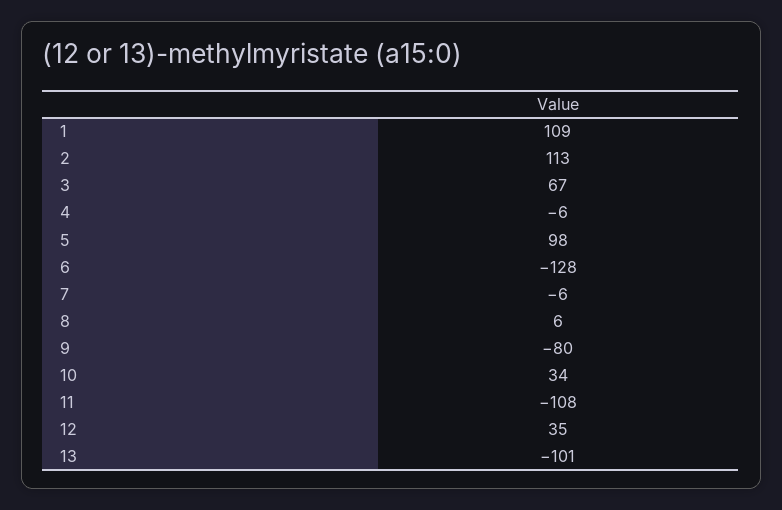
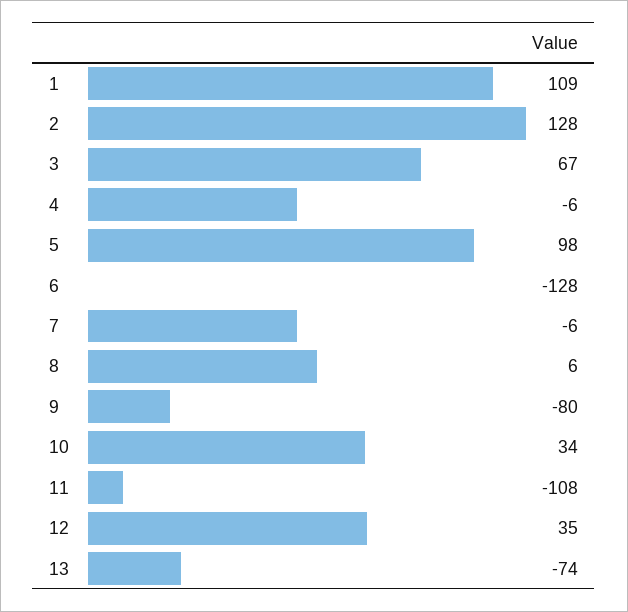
  {
    "1": 109,
-   "2": 113,
+   "2": 128,
    "3": 67,
    "4": -6,
    "5": 98,
    "6": -128,
    "7": -6,
    "8": 6,
    "9": -80,
    "10": 34,
    "11": -108,
    "12": 35,
-   "13": -101
+   "13": -74
  }

